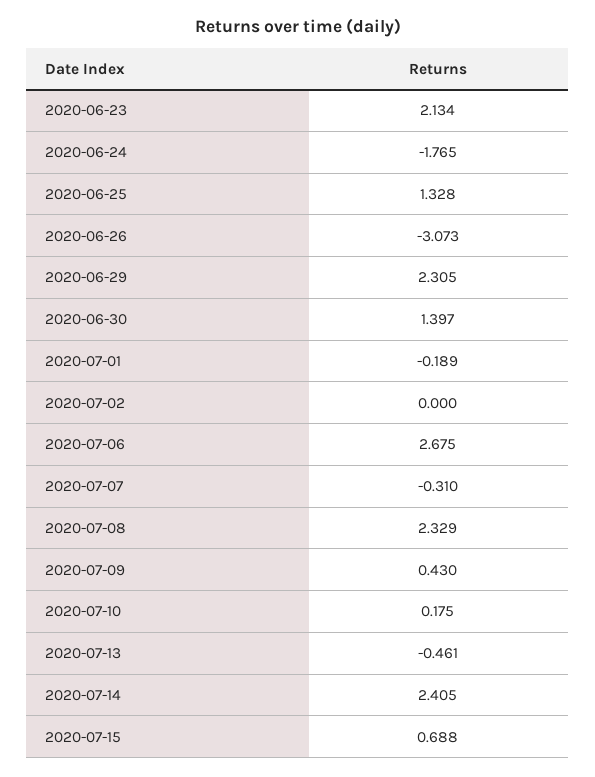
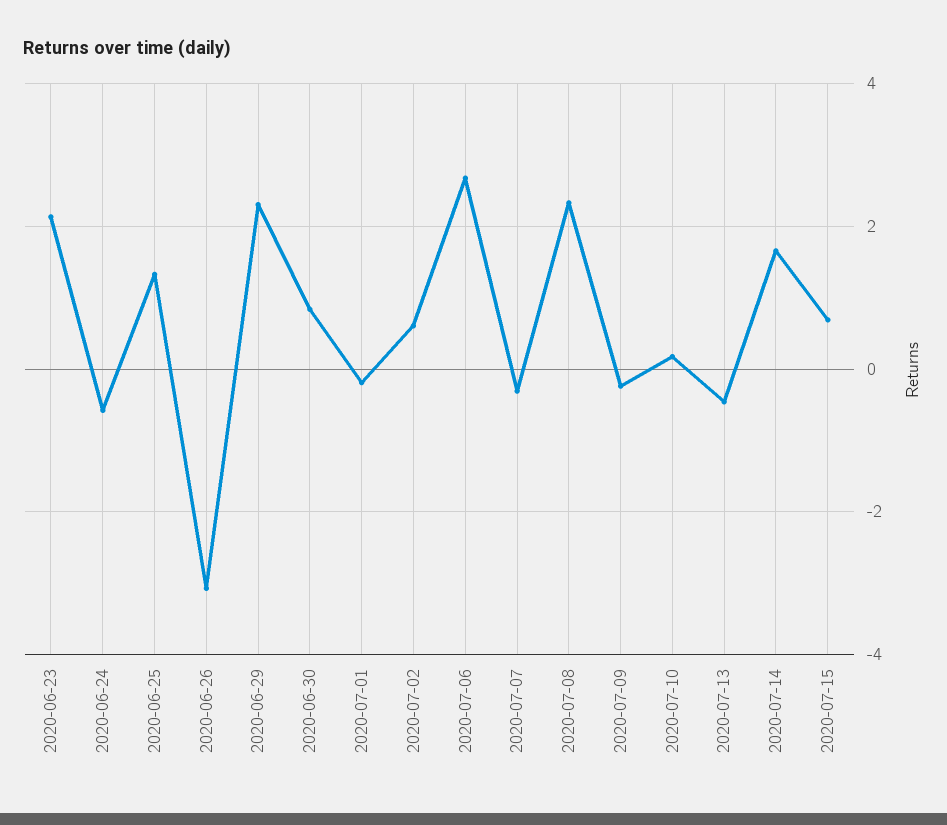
  {
    "2020-06-23": 2.134,
-   "2020-06-24": -1.765,
+   "2020-06-24": -0.6,
    "2020-06-25": 1.328,
    "2020-06-26": -3.073,
    "2020-06-29": 2.305,
-   "2020-06-30": 1.397,
+   "2020-06-30": 0.8,
    "2020-07-01": -0.189,
-   "2020-07-02": 0,
+   "2020-07-02": 0.6,
    "2020-07-06": 2.675,
    "2020-07-07": -0.31,
    "2020-07-08": 2.329,
-   "2020-07-09": 0.43,
+   "2020-07-09": -0.2,
    "2020-07-10": 0.175,
    "2020-07-13": -0.461,
-   "2020-07-14": 2.405,
+   "2020-07-14": 1.6,
    "2020-07-15": 0.688
  }

